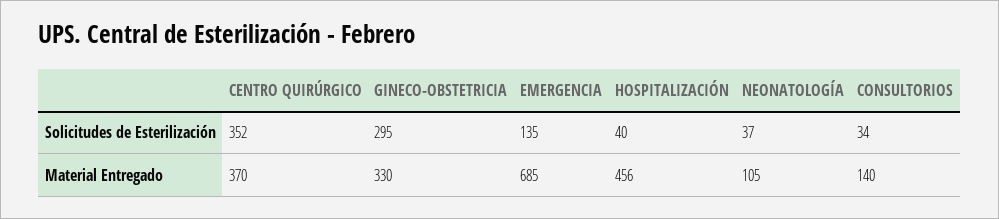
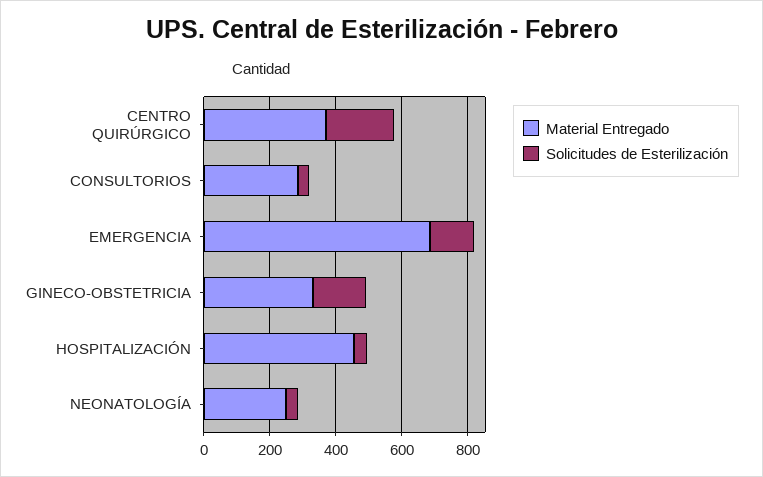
  {
    "Solicitudes de Esterilización": {
-     "CENTRO QUIRÚRGICO": 352,
+     "CENTRO QUIRÚRGICO": 200,
-     "GINECO-OBSTETRICIA": 295,
+     "GINECO-OBSTETRICIA": 150,
      "EMERGENCIA": 135,
      "HOSPITALIZACIÓN": 40,
      "NEONATOLOGÍA": 37,
      "CONSULTORIOS": 34
    },
    "Material Entregado": {
      "CENTRO QUIRÚRGICO": 370,
      "GINECO-OBSTETRICIA": 330,
      "EMERGENCIA": 685,
      "HOSPITALIZACIÓN": 456,
-     "NEONATOLOGÍA": 105,
+     "NEONATOLOGÍA": 250,
-     "CONSULTORIOS": 140
+     "CONSULTORIOS": 300
    }
  }

